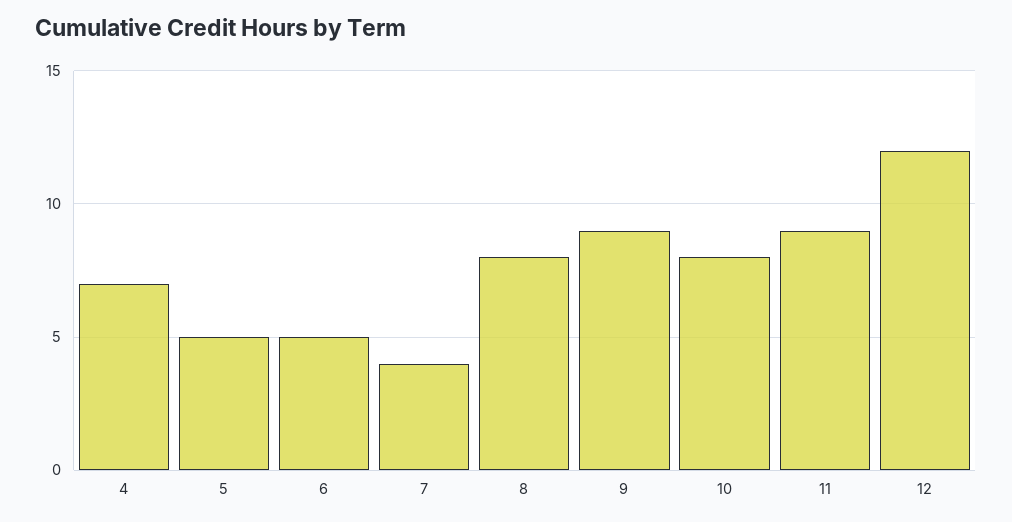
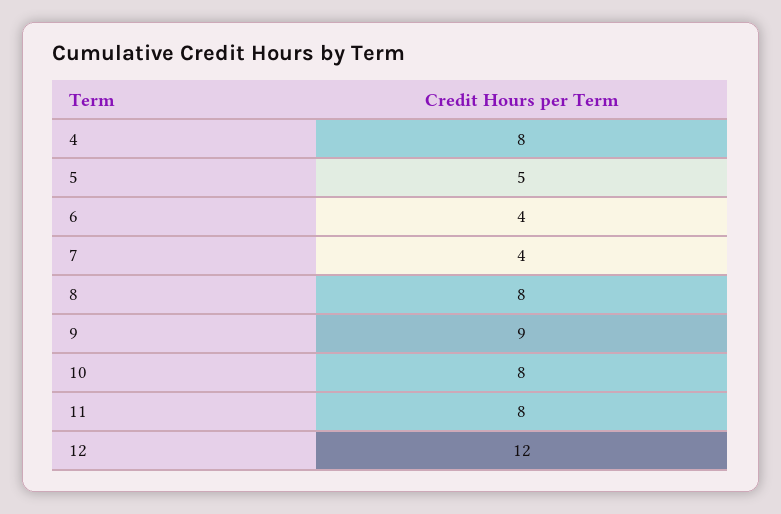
  {
-   "4": 7,
+   "4": 8,
    "5": 5,
-   "6": 5,
+   "6": 4,
    "7": 4,
    "8": 8,
    "9": 9,
    "10": 8,
-   "11": 9,
+   "11": 8,
    "12": 12
  }

